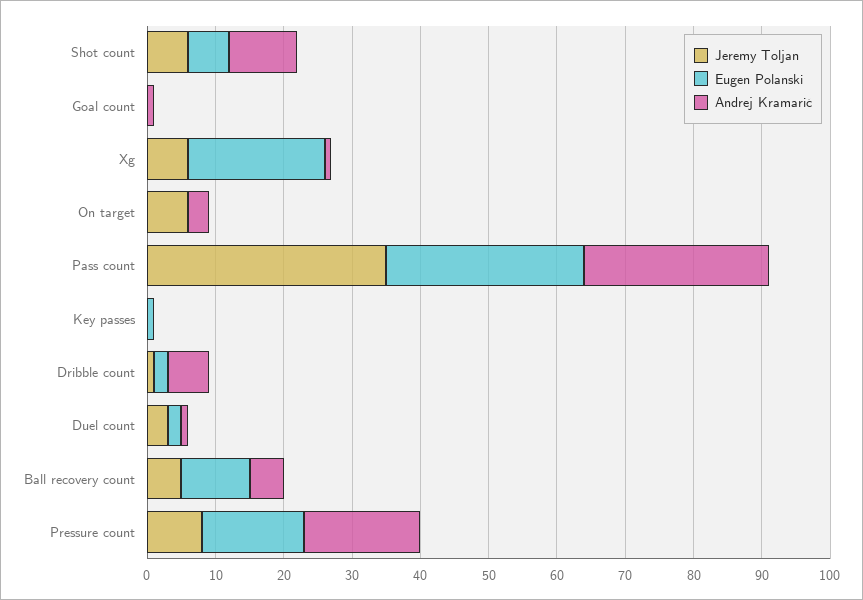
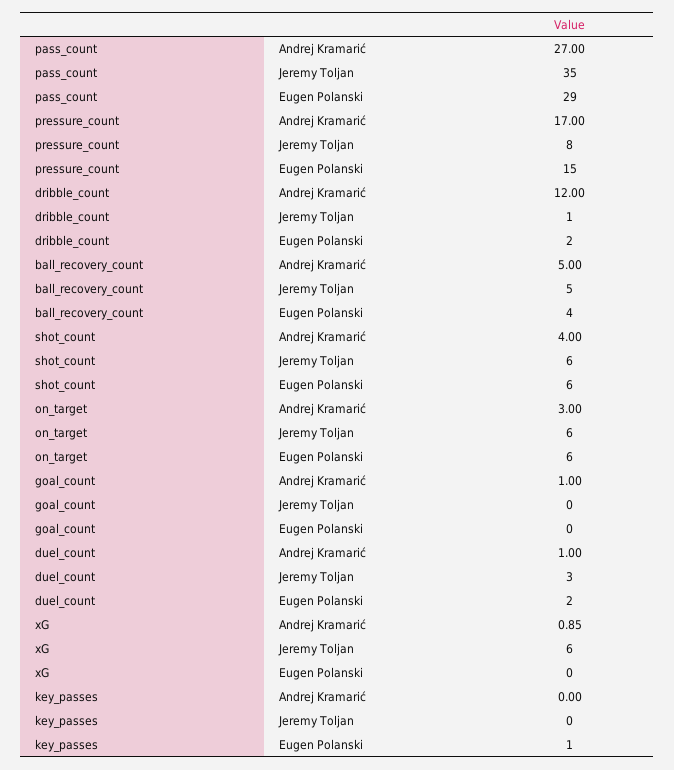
  {
    "Jeremy Toljan": {
      "Shot count": 6,
      "Goal count": 0,
      "Xg": 6,
      "On target": 6,
      "Pass count": 35,
      "Key passes": 0,
      "Dribble count": 1,
      "Duel count": 3,
      "Ball recovery count": 5,
      "Pressure count": 8
    },
    "Eugen Polanski": {
      "Shot count": 6,
      "Goal count": 0,
-     "Xg": 20,
+     "Xg": 0,
-     "On target": 0,
+     "On target": 6,
      "Pass count": 29,
      "Key passes": 1,
      "Dribble count": 2,
      "Duel count": 2,
-     "Ball recovery count": 10,
+     "Ball recovery count": 4,
      "Pressure count": 15
    },
    "Andrej Kramarić": {
-     "Shot count": 10,
+     "Shot count": 4,
      "Goal count": 1,
      "Xg": 0.85,
      "On target": 3,
      "Pass count": 27,
      "Key passes": 0,
-     "Dribble count": 6,
+     "Dribble count": 12,
      "Duel count": 1,
      "Ball recovery count": 5,
      "Pressure count": 17
    }
  }

